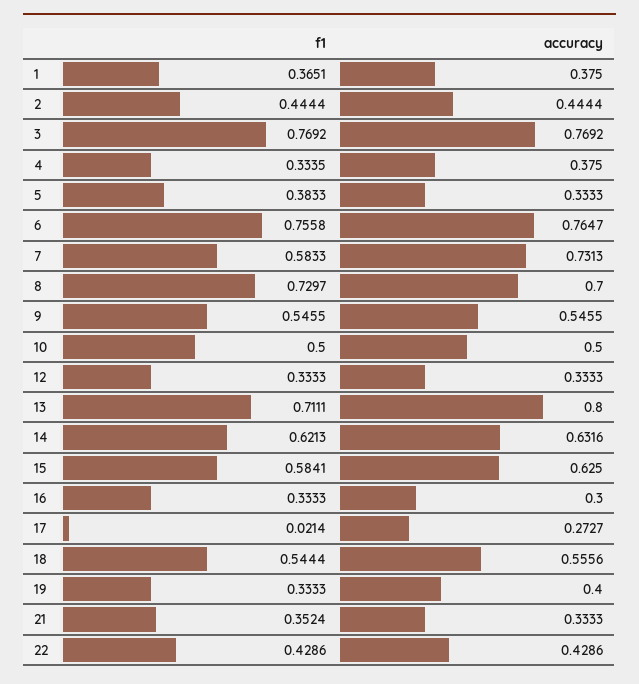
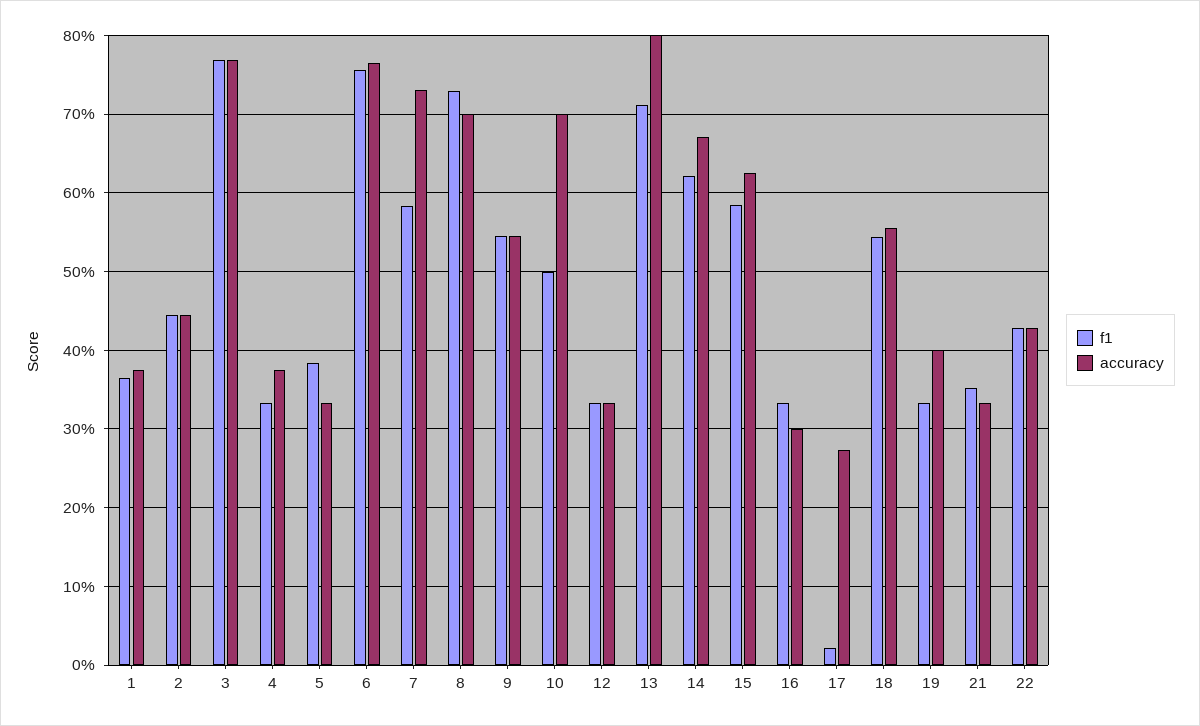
  {
    "f1": {
      "1": 0.3651,
      "2": 0.4444,
      "3": 0.7692,
      "4": 0.3335,
      "5": 0.3833,
      "6": 0.7558,
      "7": 0.5833,
      "8": 0.7297,
      "9": 0.5455,
      "10": 0.5,
      "12": 0.3333,
      "13": 0.7111,
      "14": 0.6213,
      "15": 0.5841,
      "16": 0.3333,
      "17": 0.0214,
      "18": 0.5444,
      "19": 0.3333,
      "21": 0.3524,
      "22": 0.4286
    },
    "accuracy": {
      "1": 0.375,
      "2": 0.4444,
      "3": 0.7692,
      "4": 0.375,
      "5": 0.3333,
      "6": 0.7647,
      "7": 0.7313,
      "8": 0.7,
      "9": 0.5455,
-     "10": 0.5,
+     "10": 0.7,
      "12": 0.3333,
      "13": 0.8,
-     "14": 0.6316,
+     "14": 0.67,
      "15": 0.625,
      "16": 0.3,
      "17": 0.2727,
      "18": 0.5556,
      "19": 0.4,
      "21": 0.3333,
      "22": 0.4286
    }
  }

